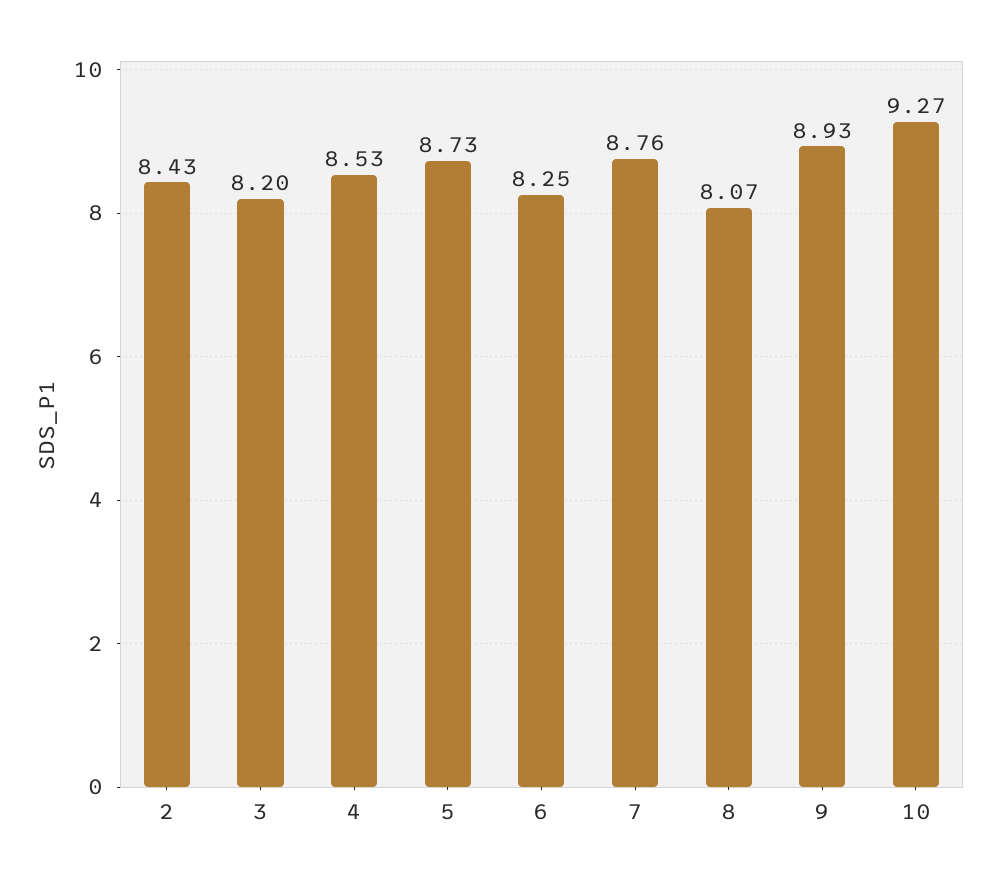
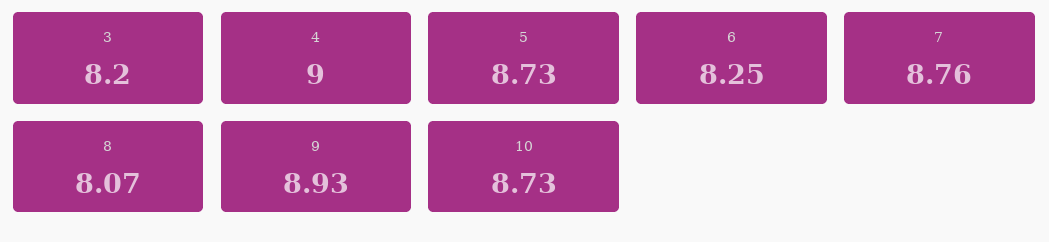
  {
-   "2": 8.43,
    "3": 8.2,
-   "4": 8.53,
+   "4": 9,
    "5": 8.73,
    "6": 8.25,
    "7": 8.76,
    "8": 8.07,
    "9": 8.93,
-   "10": 9.27
+   "10": 8.73
  }

